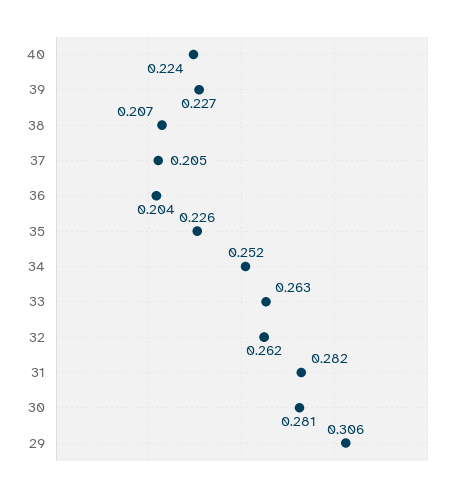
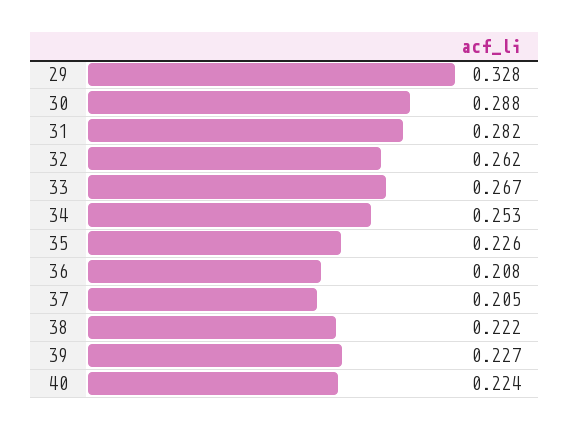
  {
    "40": 0.224,
    "39": 0.227,
-   "38": 0.207,
+   "38": 0.222,
    "37": 0.205,
-   "36": 0.204,
+   "36": 0.208,
    "35": 0.226,
-   "34": 0.252,
+   "34": 0.253,
-   "33": 0.263,
+   "33": 0.267,
    "32": 0.262,
    "31": 0.282,
-   "30": 0.281,
+   "30": 0.288,
-   "29": 0.306
+   "29": 0.328
  }

